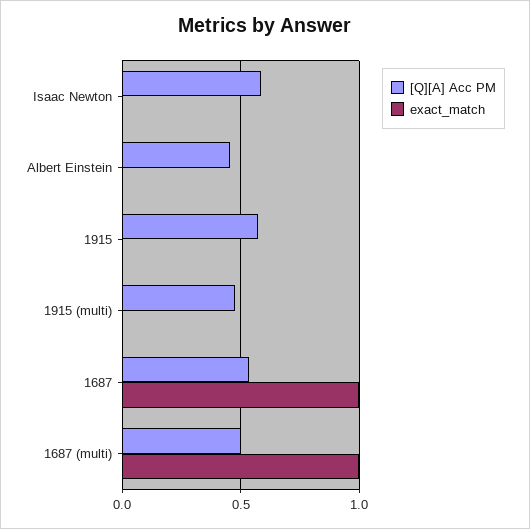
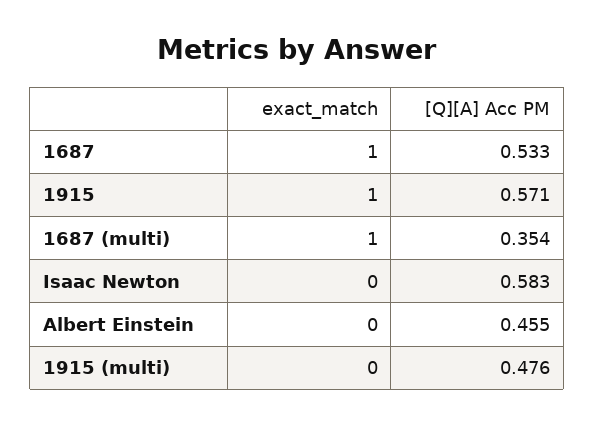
  {
    "[Q][A] Acc PM": {
      "Isaac Newton": 0.583,
      "Albert Einstein": 0.455,
      "1915": 0.571,
      "1915 (multi)": 0.476,
      "1687": 0.533,
-     "1687 (multi)": 0.5
+     "1687 (multi)": 0.354
    },
    "exact_match": {
      "Isaac Newton": 0,
      "Albert Einstein": 0,
-     "1915": 0,
+     "1915": 1,
      "1915 (multi)": 0,
      "1687": 1,
      "1687 (multi)": 1
    }
  }

